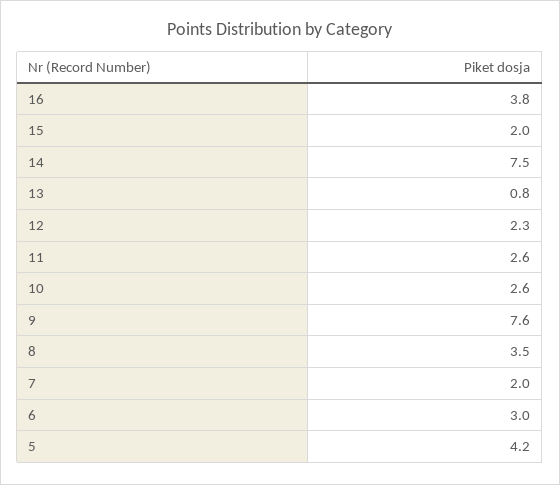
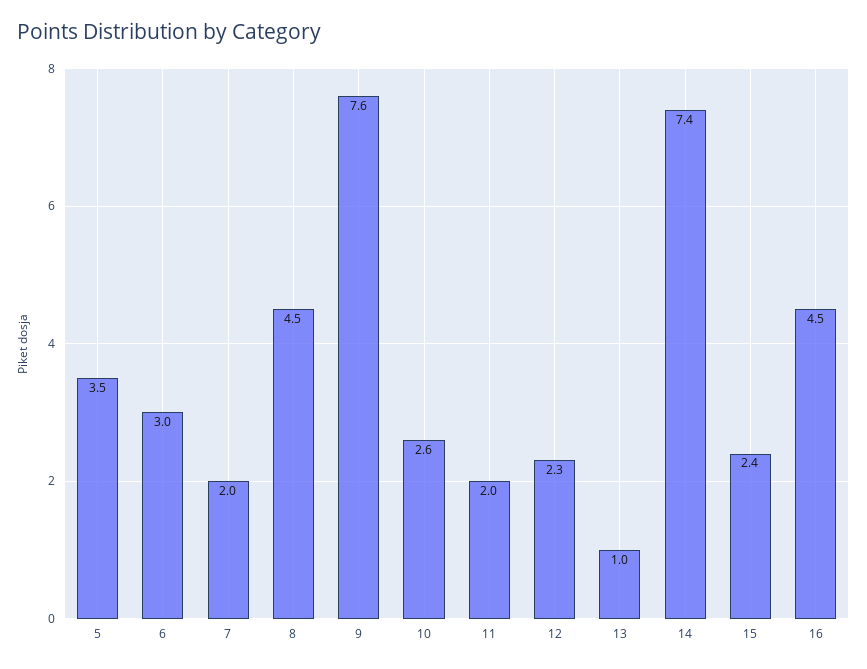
  {
-   "16": 3.8,
+   "16": 4.5,
-   "15": 2,
+   "15": 2.4,
-   "14": 7.5,
+   "14": 7.4,
-   "13": 0.8,
+   "13": 1,
    "12": 2.3,
-   "11": 2.6,
+   "11": 2,
    "10": 2.6,
    "9": 7.6,
-   "8": 3.5,
+   "8": 4.5,
    "7": 2,
    "6": 3,
-   "5": 4.2
+   "5": 3.5
  }

